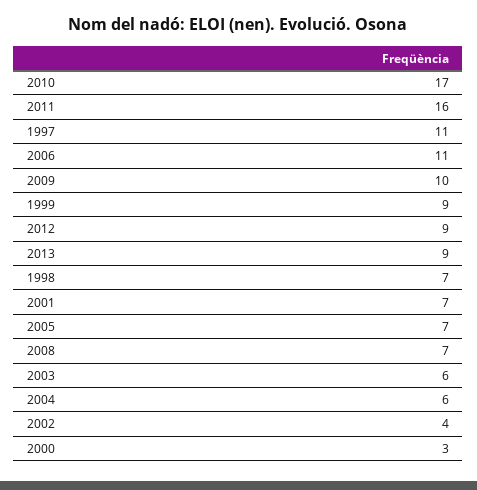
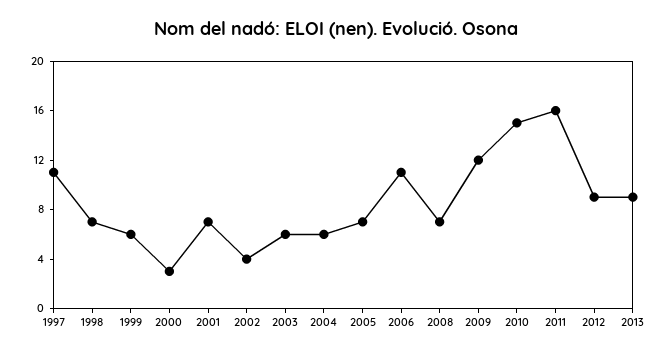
  {
-   "2010": 17,
+   "2010": 15,
    "2011": 16,
    "1997": 11,
    "2006": 11,
-   "2009": 10,
+   "2009": 12,
-   "1999": 9,
+   "1999": 6,
    "2012": 9,
    "2013": 9,
    "1998": 7,
    "2001": 7,
    "2005": 7,
    "2008": 7,
    "2003": 6,
    "2004": 6,
    "2002": 4,
    "2000": 3
  }

